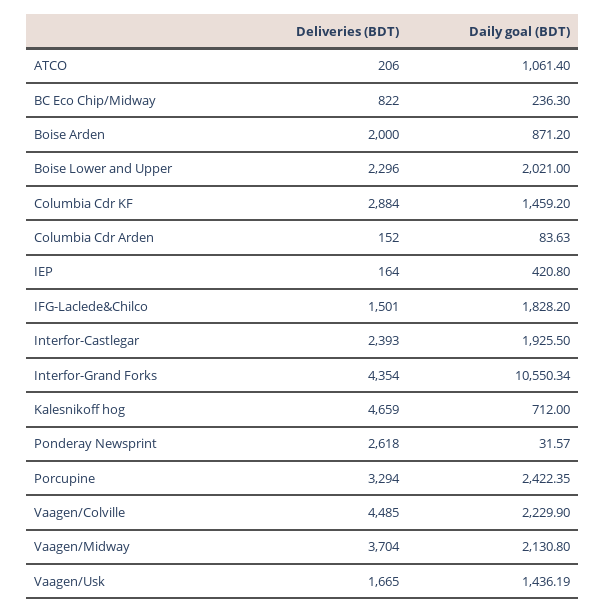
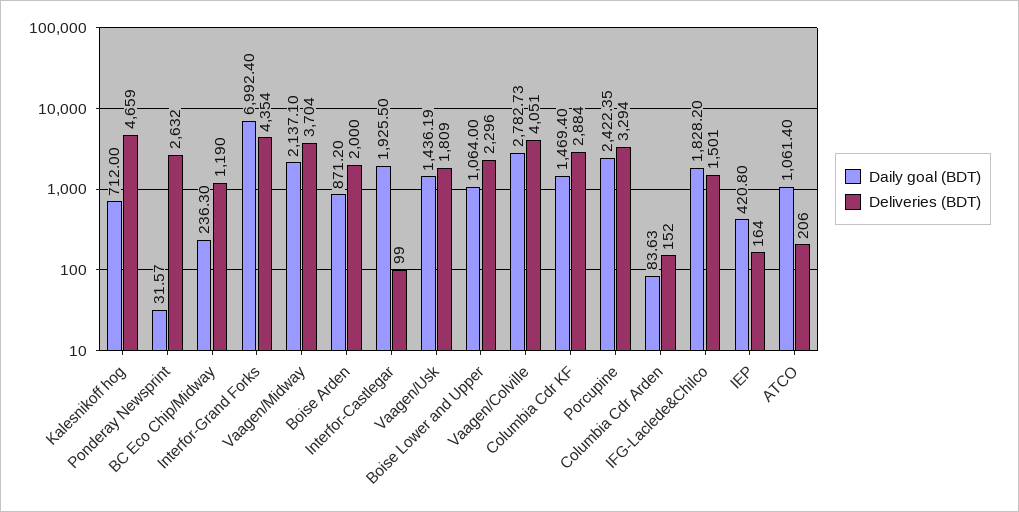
  {
    "Deliveries (BDT)": {
      "ATCO": 206,
-     "BC Eco Chip/Midway": 822,
+     "BC Eco Chip/Midway": 1190,
      "Boise Arden": 2000,
      "Boise Lower and Upper": 2296,
      "Columbia Cdr KF": 2884,
      "Columbia Cdr Arden": 152,
      "IEP": 164,
      "IFG-Laclede&Chilco": 1501,
-     "Interfor-Castlegar": 2393,
+     "Interfor-Castlegar": 99,
      "Interfor-Grand Forks": 4354,
      "Kalesnikoff hog": 4659,
-     "Ponderay Newsprint": 2618,
+     "Ponderay Newsprint": 2632,
      "Porcupine": 3294,
-     "Vaagen/Colville": 4485,
+     "Vaagen/Colville": 4051,
      "Vaagen/Midway": 3704,
-     "Vaagen/Usk": 1665
+     "Vaagen/Usk": 1809
    },
    "Daily goal (BDT)": {
      "ATCO": 1061.4,
      "BC Eco Chip/Midway": 236.3,
      "Boise Arden": 871.2,
-     "Boise Lower and Upper": 2021,
+     "Boise Lower and Upper": 1064,
-     "Columbia Cdr KF": 1459.2,
+     "Columbia Cdr KF": 1469.4,
      "Columbia Cdr Arden": 83.63,
      "IEP": 420.8,
      "IFG-Laclede&Chilco": 1828.2,
      "Interfor-Castlegar": 1925.5,
-     "Interfor-Grand Forks": 10550.34,
+     "Interfor-Grand Forks": 6992.4,
      "Kalesnikoff hog": 712,
      "Ponderay Newsprint": 31.57,
      "Porcupine": 2422.35,
-     "Vaagen/Colville": 2229.9,
+     "Vaagen/Colville": 2782.73,
-     "Vaagen/Midway": 2130.8,
+     "Vaagen/Midway": 2137.1,
      "Vaagen/Usk": 1436.19
    }
  }

